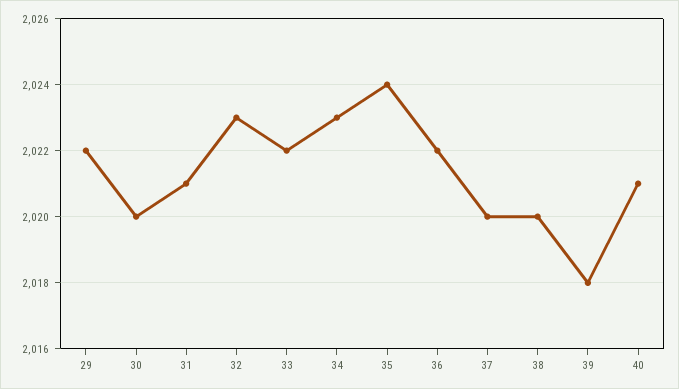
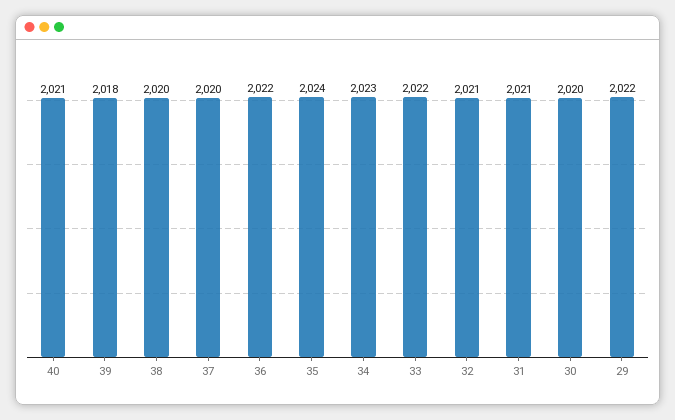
  {
    "29": 2022,
    "30": 2020,
    "31": 2021,
-   "32": 2023,
+   "32": 2021,
    "33": 2022,
    "34": 2023,
    "35": 2024,
    "36": 2022,
    "37": 2020,
    "38": 2020,
    "39": 2018,
    "40": 2021
  }

